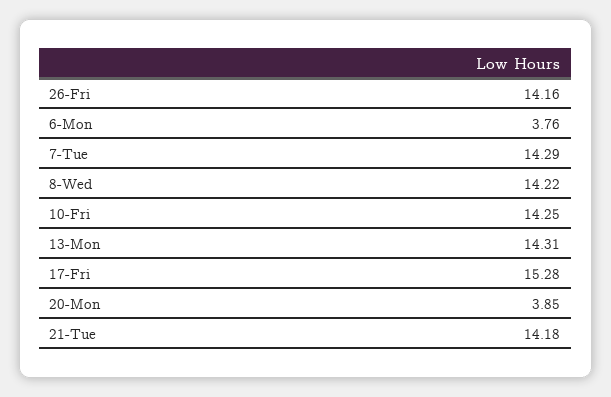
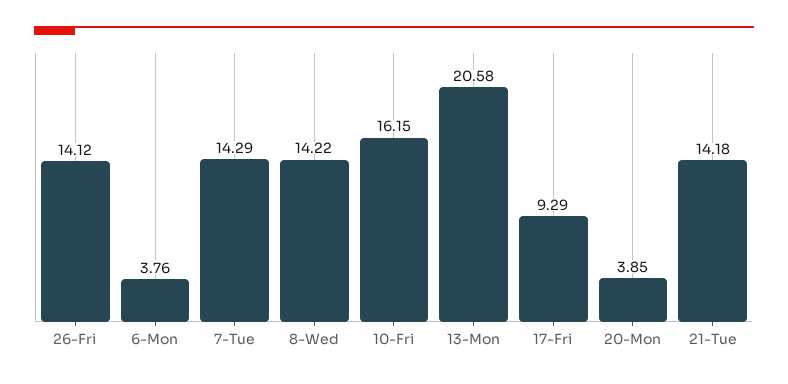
  {
-   "26-Fri": 14.16,
+   "26-Fri": 14.12,
    "6-Mon": 3.76,
    "7-Tue": 14.29,
    "8-Wed": 14.22,
-   "10-Fri": 14.25,
+   "10-Fri": 16.15,
-   "13-Mon": 14.31,
+   "13-Mon": 20.58,
-   "17-Fri": 15.28,
+   "17-Fri": 9.29,
    "20-Mon": 3.85,
    "21-Tue": 14.18
  }

